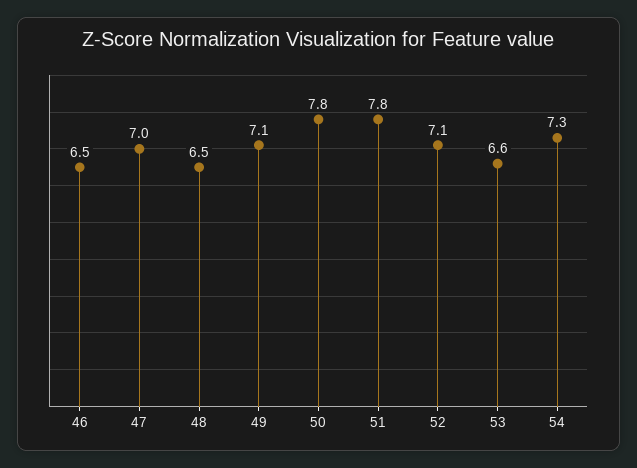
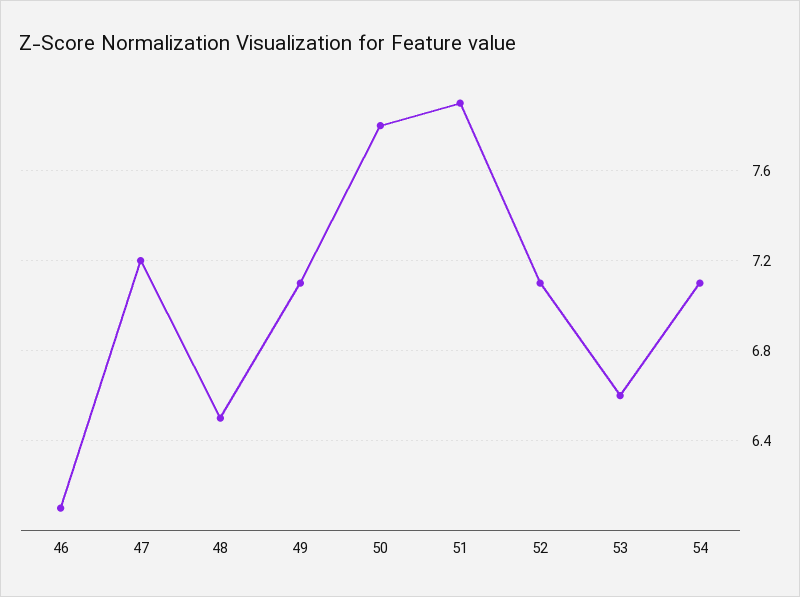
  {
-   "46": 6.5,
+   "46": 6.1,
-   "47": 7,
+   "47": 7.2,
    "48": 6.5,
    "49": 7.1,
    "50": 7.8,
-   "51": 7.8,
+   "51": 7.9,
    "52": 7.1,
    "53": 6.6,
-   "54": 7.3
+   "54": 7.1
  }

